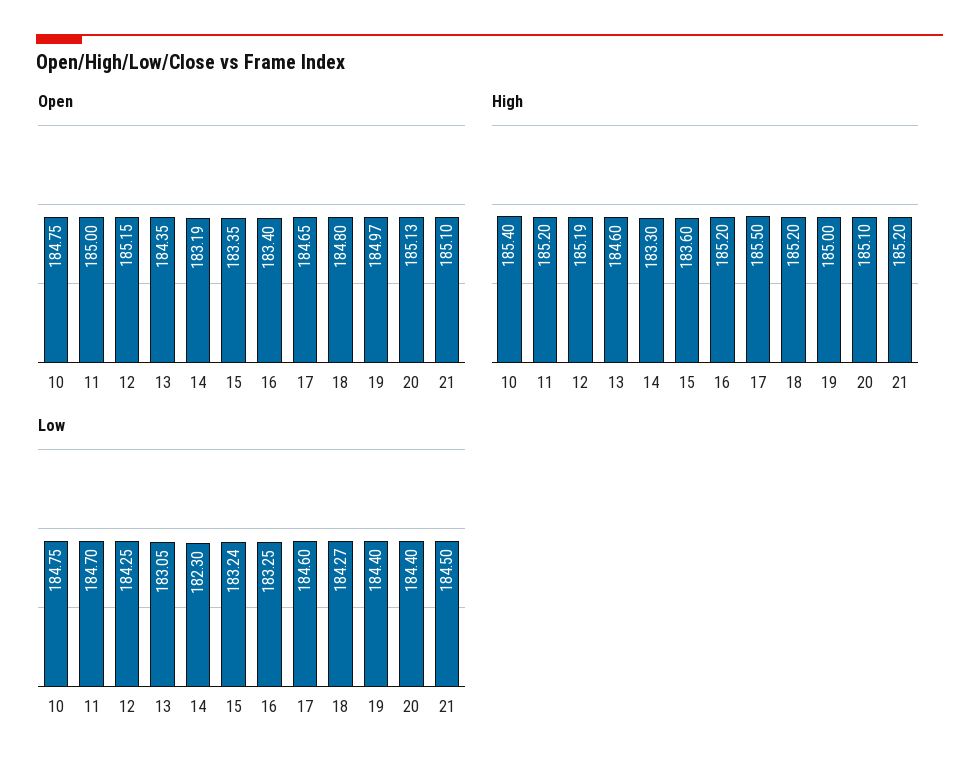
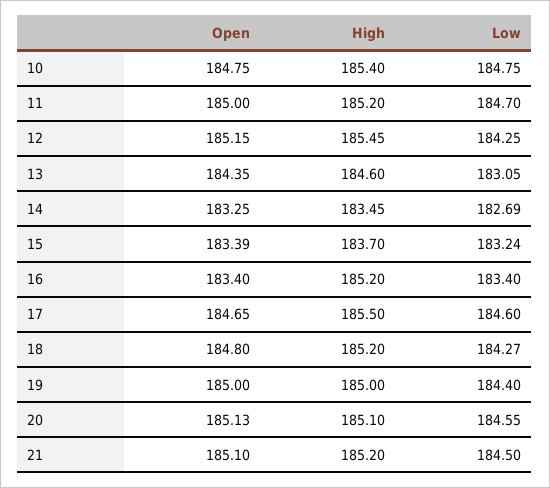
  {
    "Open": {
      "10": 184.75,
      "11": 185,
      "12": 185.15,
      "13": 184.35,
-     "14": 183.19,
+     "14": 183.25,
-     "15": 183.35,
+     "15": 183.39,
      "16": 183.4,
      "17": 184.65,
      "18": 184.8,
-     "19": 184.97,
+     "19": 185,
      "20": 185.13,
      "21": 185.1
    },
    "High": {
      "10": 185.4,
      "11": 185.2,
-     "12": 185.19,
+     "12": 185.45,
      "13": 184.6,
-     "14": 183.3,
+     "14": 183.45,
-     "15": 183.6,
+     "15": 183.7,
      "16": 185.2,
      "17": 185.5,
      "18": 185.2,
      "19": 185,
      "20": 185.1,
      "21": 185.2
    },
    "Low": {
      "10": 184.75,
      "11": 184.7,
      "12": 184.25,
      "13": 183.05,
-     "14": 182.3,
+     "14": 182.69,
      "15": 183.24,
-     "16": 183.25,
+     "16": 183.4,
      "17": 184.6,
      "18": 184.27,
      "19": 184.4,
-     "20": 184.4,
+     "20": 184.55,
      "21": 184.5
    }
  }

